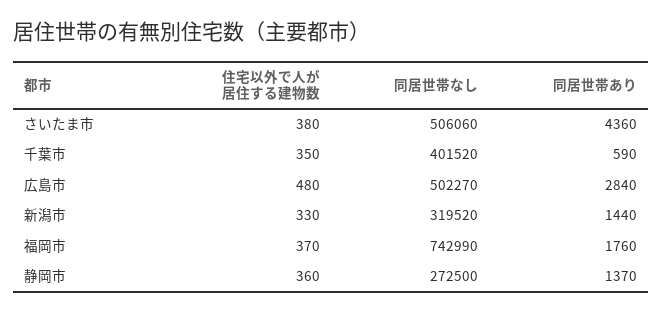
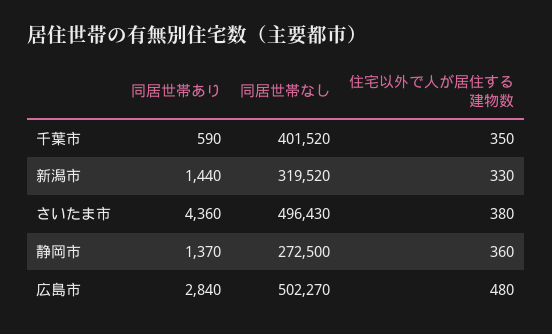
  {
    "住宅以外で人が居住する建物数": {
      "さいたま市": 380,
      "千葉市": 350,
      "広島市": 480,
      "新潟市": 330,
-     "福岡市": 370,
      "静岡市": 360
    },
    "同居世帯なし": {
-     "さいたま市": 506060,
+     "さいたま市": 496430,
      "千葉市": 401520,
      "広島市": 502270,
      "新潟市": 319520,
-     "福岡市": 742990,
      "静岡市": 272500
    },
    "同居世帯あり": {
      "さいたま市": 4360,
      "千葉市": 590,
      "広島市": 2840,
      "新潟市": 1440,
-     "福岡市": 1760,
      "静岡市": 1370
    }
  }

